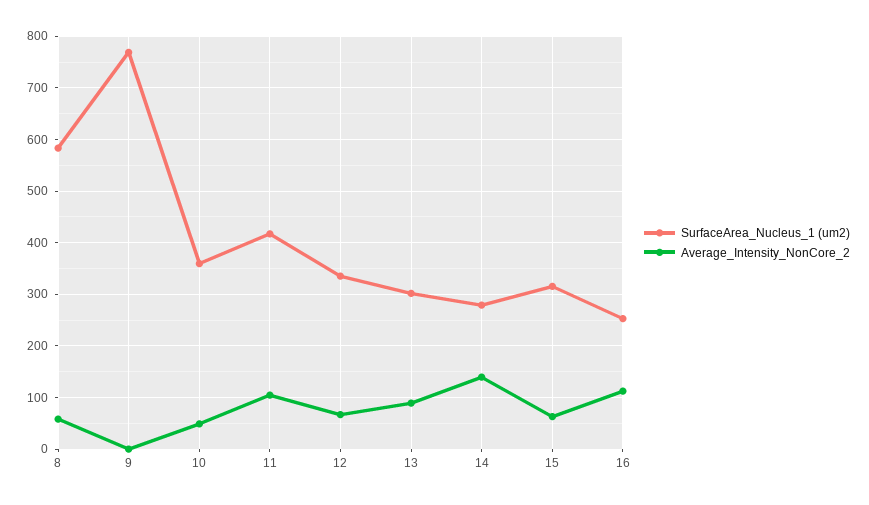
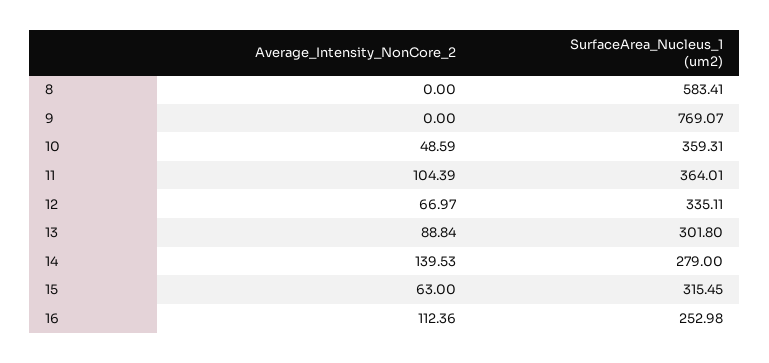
  {
    "SurfaceArea_Nucleus_1 (um2)": {
      "8": 583.41,
      "9": 769.07,
      "10": 359.31,
-     "11": 420,
+     "11": 364.01,
      "12": 335.11,
      "13": 301.8,
      "14": 279,
      "15": 315.45,
      "16": 252.98
    },
    "Average_Intensity_NonCore_2": {
-     "8": 60,
+     "8": 0,
      "9": 0,
      "10": 48.59,
      "11": 104.39,
      "12": 66.97,
      "13": 88.84,
      "14": 139.53,
      "15": 63,
      "16": 112.36
    }
  }

